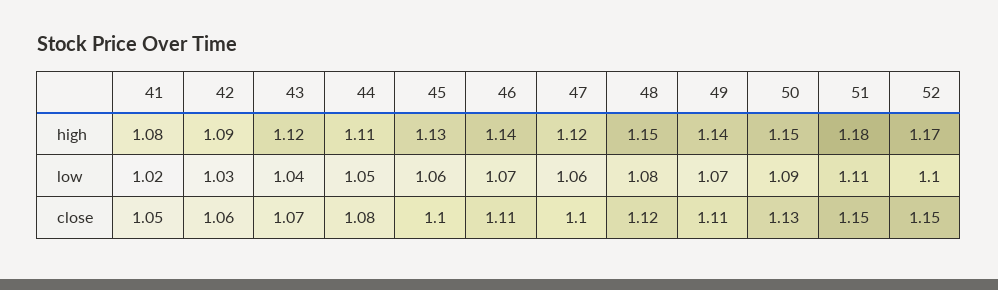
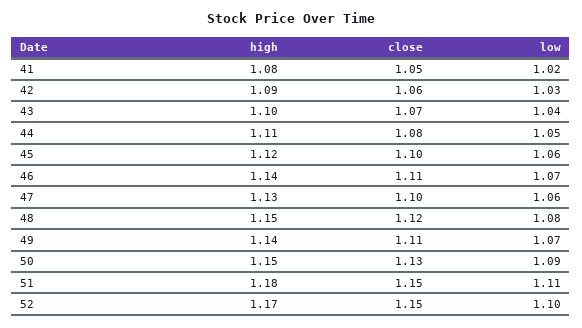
  {
    "41": {
      "high": 1.08,
      "low": 1.02,
      "close": 1.05
    },
    "42": {
      "high": 1.09,
      "low": 1.03,
      "close": 1.06
    },
    "43": {
-     "high": 1.12,
+     "high": 1.1,
      "low": 1.04,
      "close": 1.07
    },
    "44": {
      "high": 1.11,
      "low": 1.05,
      "close": 1.08
    },
    "45": {
-     "high": 1.13,
+     "high": 1.12,
      "low": 1.06,
      "close": 1.1
    },
    "46": {
      "high": 1.14,
      "low": 1.07,
      "close": 1.11
    },
    "47": {
-     "high": 1.12,
+     "high": 1.13,
      "low": 1.06,
      "close": 1.1
    },
    "48": {
      "high": 1.15,
      "low": 1.08,
      "close": 1.12
    },
    "49": {
      "high": 1.14,
      "low": 1.07,
      "close": 1.11
    },
    "50": {
      "high": 1.15,
      "low": 1.09,
      "close": 1.13
    },
    "51": {
      "high": 1.18,
      "low": 1.11,
      "close": 1.15
    },
    "52": {
      "high": 1.17,
      "low": 1.1,
      "close": 1.15
    }
  }

